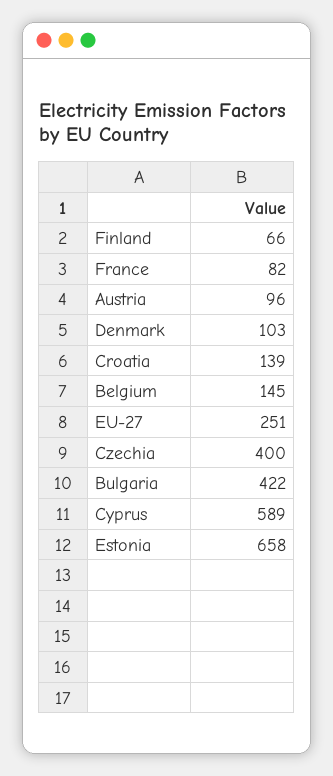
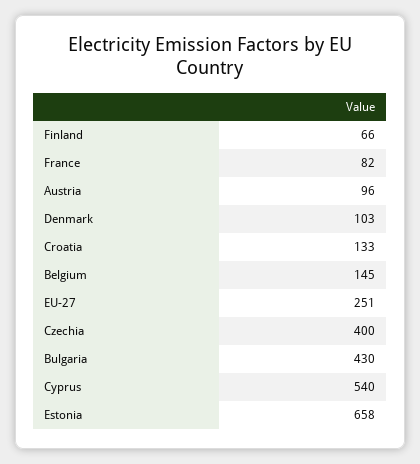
  {
    "Finland": 66,
    "France": 82,
    "Austria": 96,
    "Denmark": 103,
-   "Croatia": 139,
+   "Croatia": 133,
    "Belgium": 145,
    "EU-27": 251,
    "Czechia": 400,
-   "Bulgaria": 422,
+   "Bulgaria": 430,
-   "Cyprus": 589,
+   "Cyprus": 540,
    "Estonia": 658
  }

